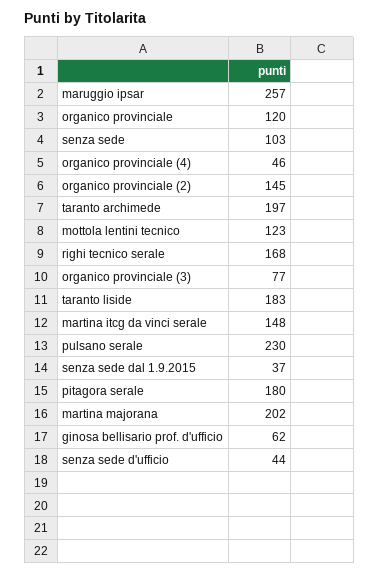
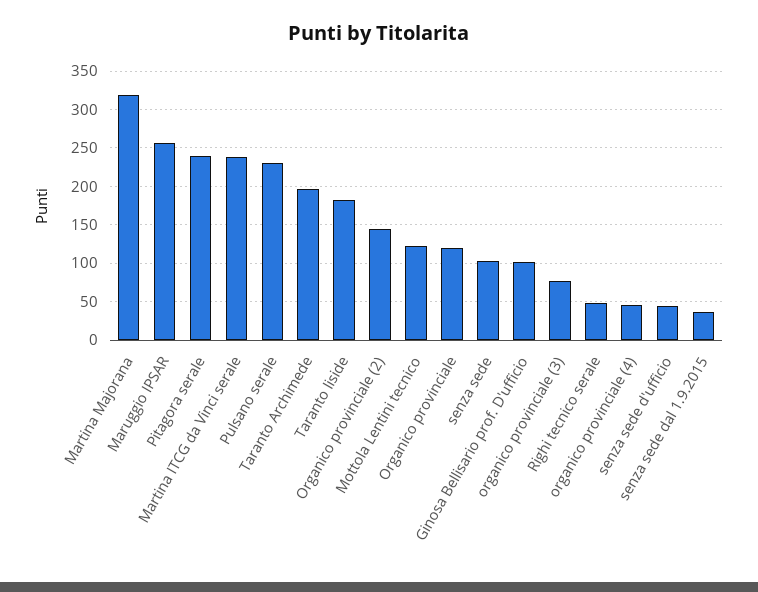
  {
    "maruggio ipsar": 257,
    "organico provinciale": 120,
    "senza sede": 103,
    "organico provinciale (4)": 46,
    "organico provinciale (2)": 145,
    "taranto archimede": 197,
    "mottola lentini tecnico": 123,
-   "righi tecnico serale": 168,
+   "righi tecnico serale": 50,
    "organico provinciale (3)": 77,
    "taranto liside": 183,
-   "martina itcg da vinci serale": 148,
+   "martina itcg da vinci serale": 240,
    "pulsano serale": 230,
    "senza sede dal 1.9.2015": 37,
-   "pitagora serale": 180,
+   "pitagora serale": 240,
-   "martina majorana": 202,
+   "martina majorana": 320,
-   "ginosa bellisario prof. d'ufficio": 62,
+   "ginosa bellisario prof. d'ufficio": 100,
    "senza sede d'ufficio": 44
  }

